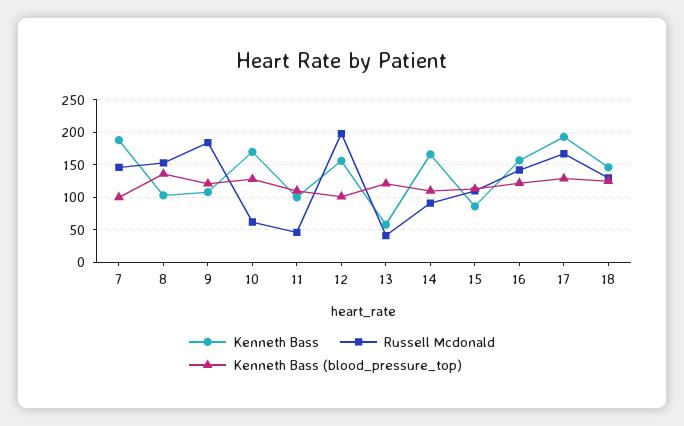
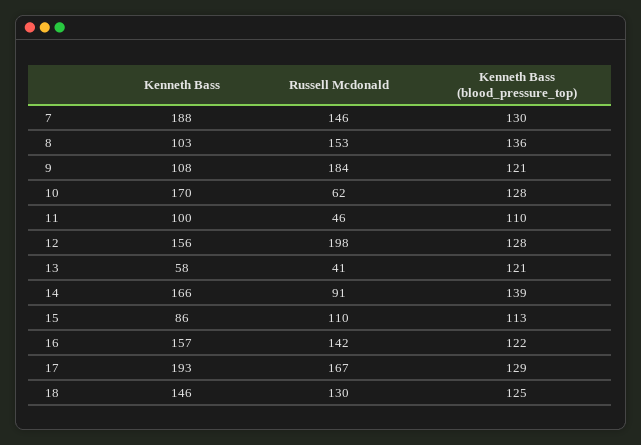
  {
    "Kenneth Bass": {
      "7": 188,
      "8": 103,
      "9": 108,
      "10": 170,
      "11": 100,
      "12": 156,
      "13": 58,
      "14": 166,
      "15": 86,
      "16": 157,
      "17": 193,
      "18": 146
    },
    "Russell Mcdonald": {
      "7": 146,
      "8": 153,
      "9": 184,
      "10": 62,
      "11": 46,
      "12": 198,
      "13": 41,
      "14": 91,
      "15": 110,
      "16": 142,
      "17": 167,
      "18": 130
    },
    "Kenneth Bass (blood_pressure_top)": {
-     "7": 100,
+     "7": 130,
      "8": 136,
      "9": 121,
      "10": 128,
      "11": 110,
-     "12": 100,
+     "12": 128,
      "13": 121,
-     "14": 110,
+     "14": 139,
      "15": 113,
      "16": 122,
      "17": 129,
      "18": 125
    }
  }

